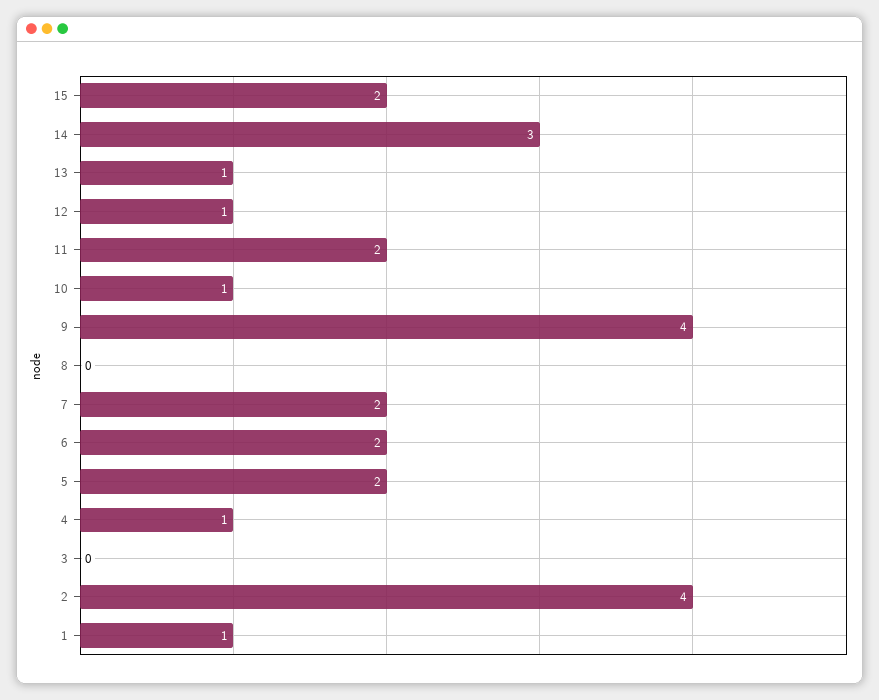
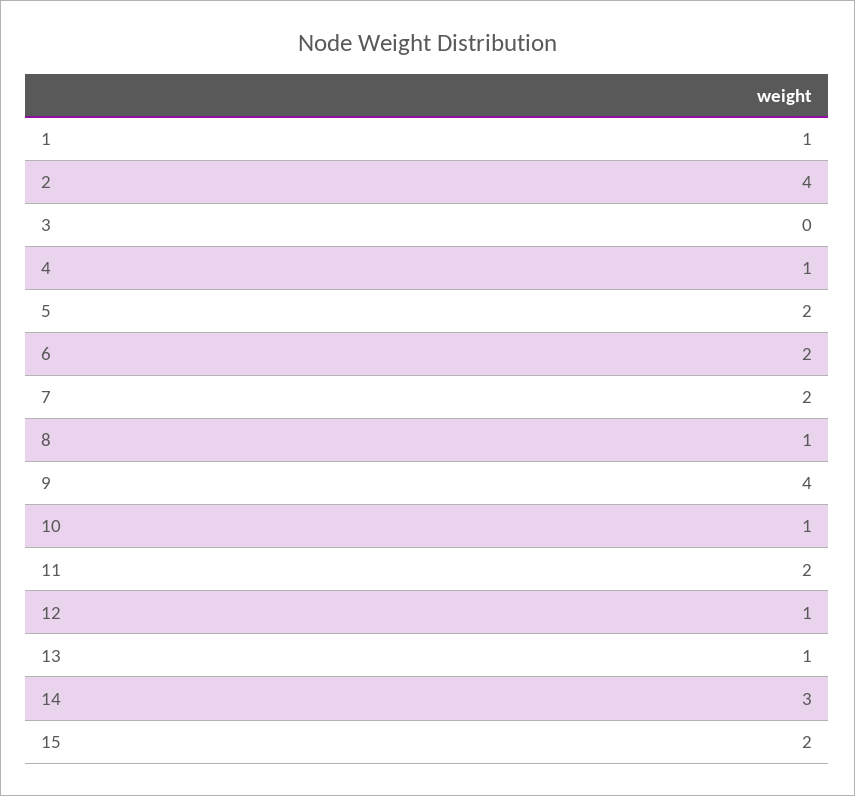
  {
    "15": 2,
    "14": 3,
    "13": 1,
    "12": 1,
    "11": 2,
    "10": 1,
    "9": 4,
-   "8": 0,
+   "8": 1,
    "7": 2,
    "6": 2,
    "5": 2,
    "4": 1,
    "3": 0,
    "2": 4,
    "1": 1
  }

